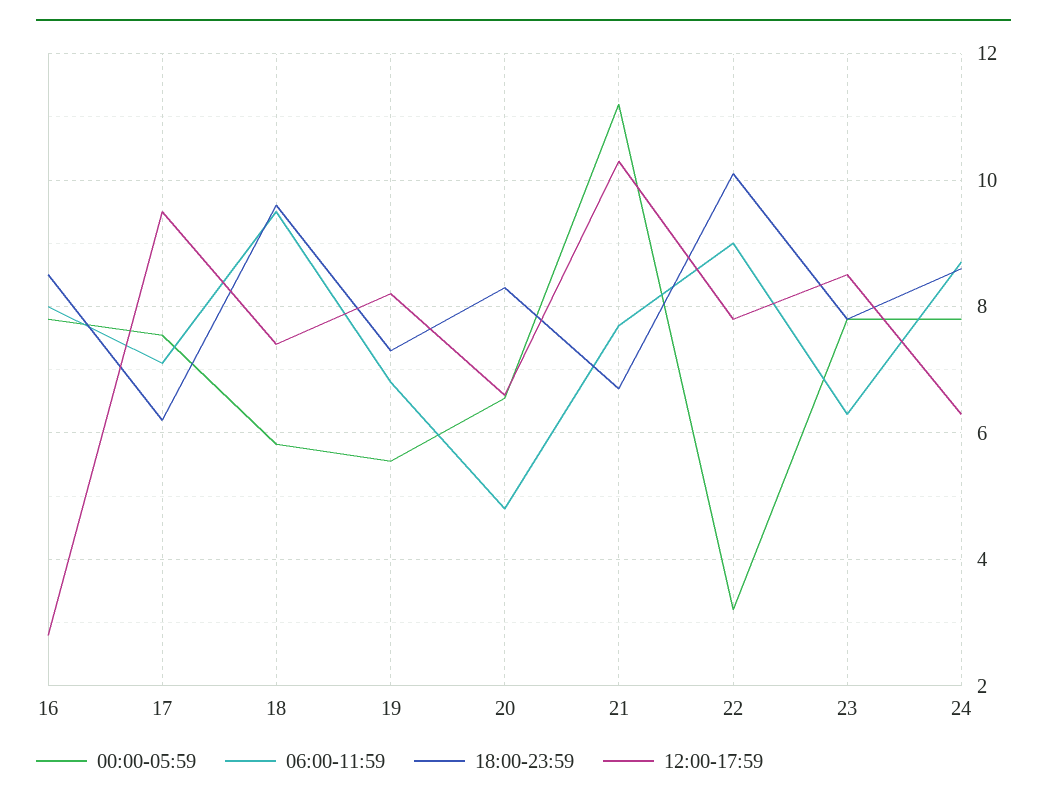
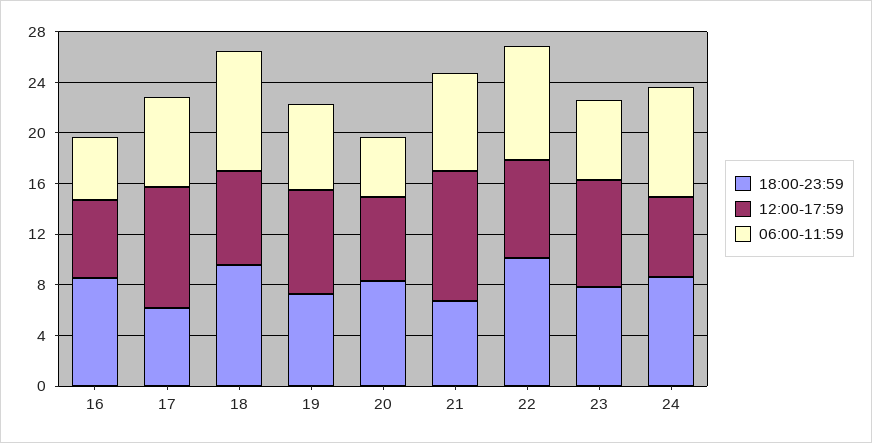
  {
-   "00:00-05:59": {
-     "16": 7.8,
-     "17": 7.6,
-     "18": 5.8,
-     "19": 5.6,
-     "20": 6.6,
-     "21": 11.2,
-     "22": 3.2,
-     "23": 7.8,
-     "24": 7.8
-   },
    "06:00-11:59": {
-     "16": 8,
+     "16": 5,
      "17": 7.2,
      "18": 9.6,
      "19": 6.8,
      "20": 4.8,
      "21": 7.8,
      "22": 9,
      "23": 6.4,
      "24": 8.8
    },
    "18:00-23:59": {
      "16": 8.6,
      "17": 6.2,
      "18": 9.6,
      "19": 7.4,
      "20": 8.4,
      "21": 6.8,
      "22": 10.2,
      "23": 7.8,
      "24": 8.6
    },
    "12:00-17:59": {
-     "16": 2.8,
+     "16": 6,
      "17": 9.6,
      "18": 7.4,
      "19": 8.2,
      "20": 6.6,
      "21": 10.4,
      "22": 7.8,
      "23": 8.6,
      "24": 6.4
    }
  }

